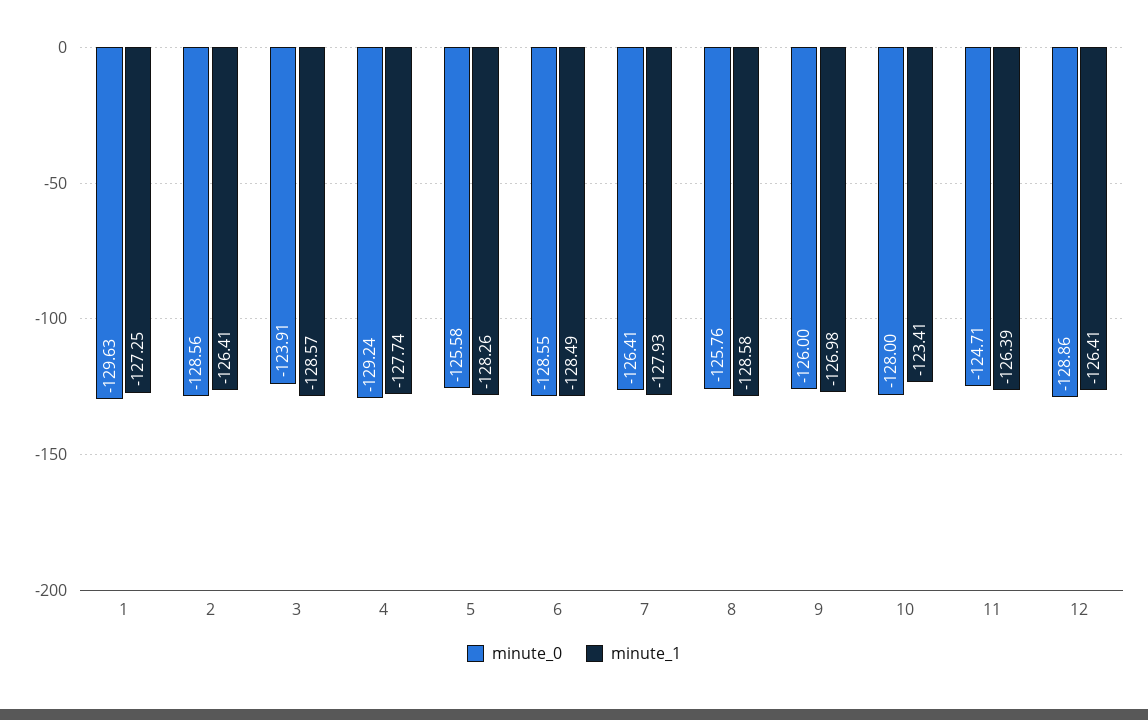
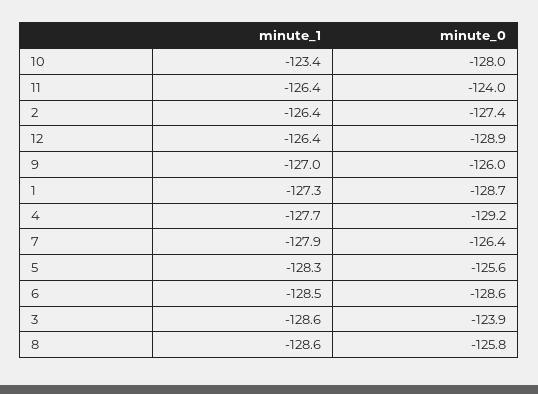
  {
    "minute_0": {
-     "1": -129.63,
+     "1": -128.7,
-     "2": -128.56,
+     "2": -127.4,
      "3": -123.91,
      "4": -129.24,
      "5": -125.58,
      "6": -128.55,
      "7": -126.41,
      "8": -125.76,
      "9": -126,
      "10": -128,
-     "11": -124.71,
+     "11": -124,
      "12": -128.86
    },
    "minute_1": {
      "1": -127.25,
      "2": -126.41,
      "3": -128.57,
      "4": -127.74,
      "5": -128.26,
      "6": -128.49,
      "7": -127.93,
      "8": -128.58,
      "9": -126.98,
      "10": -123.41,
      "11": -126.39,
      "12": -126.41
    }
  }

